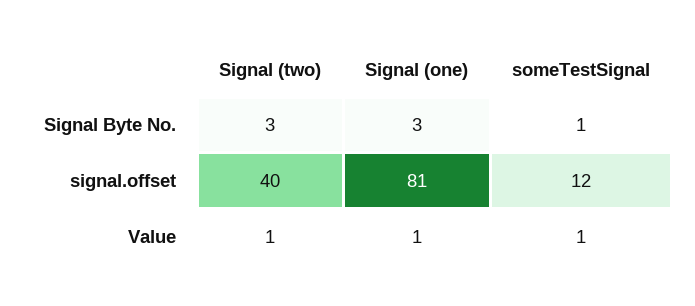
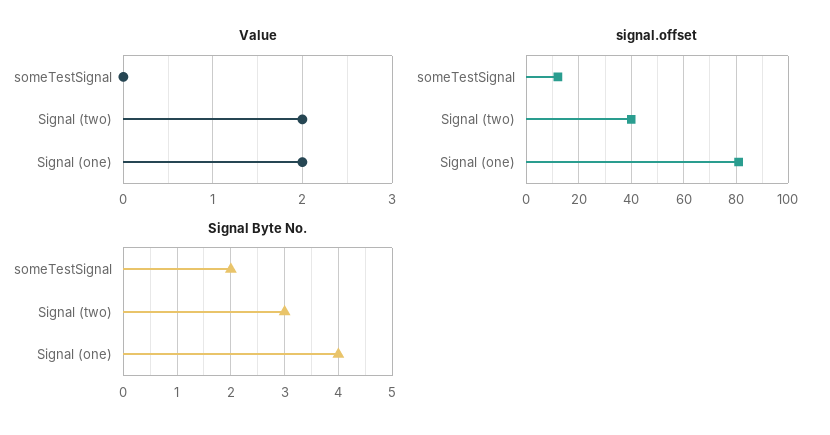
  {
    "Signal Byte No.": {
      "Signal (two)": 3,
-     "Signal (one)": 3,
+     "Signal (one)": 4,
-     "someTestSignal": 1
+     "someTestSignal": 2
    },
    "signal.offset": {
      "Signal (two)": 40,
      "Signal (one)": 81,
      "someTestSignal": 12
    },
    "Value": {
-     "Signal (two)": 1,
+     "Signal (two)": 2,
-     "Signal (one)": 1,
+     "Signal (one)": 2,
-     "someTestSignal": 1
+     "someTestSignal": 0
    }
  }

